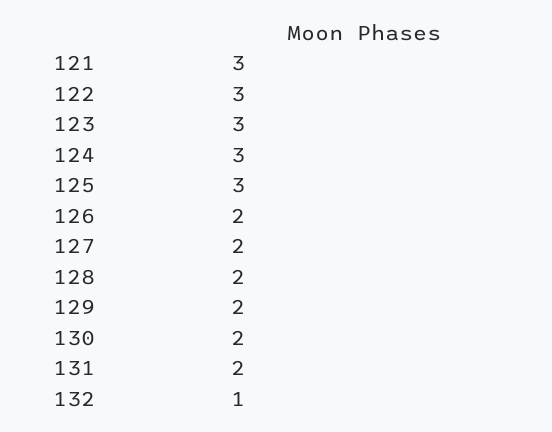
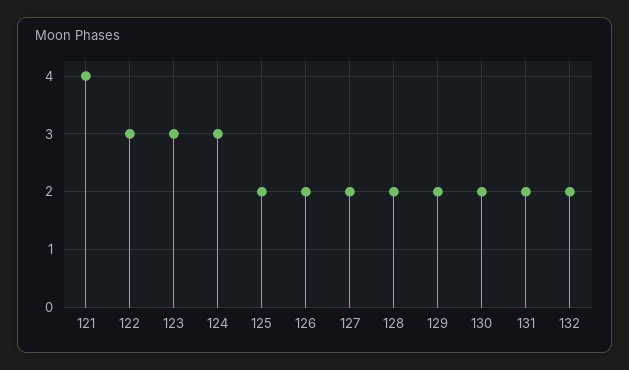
  {
-   "121": 3,
+   "121": 4,
    "122": 3,
    "123": 3,
    "124": 3,
-   "125": 3,
+   "125": 2,
    "126": 2,
    "127": 2,
    "128": 2,
    "129": 2,
    "130": 2,
    "131": 2,
-   "132": 1
+   "132": 2
  }

